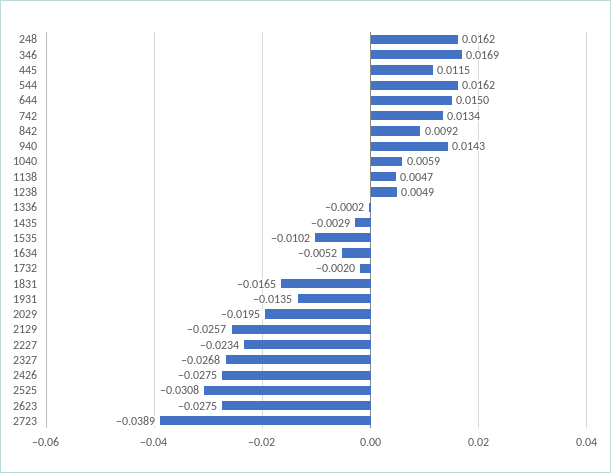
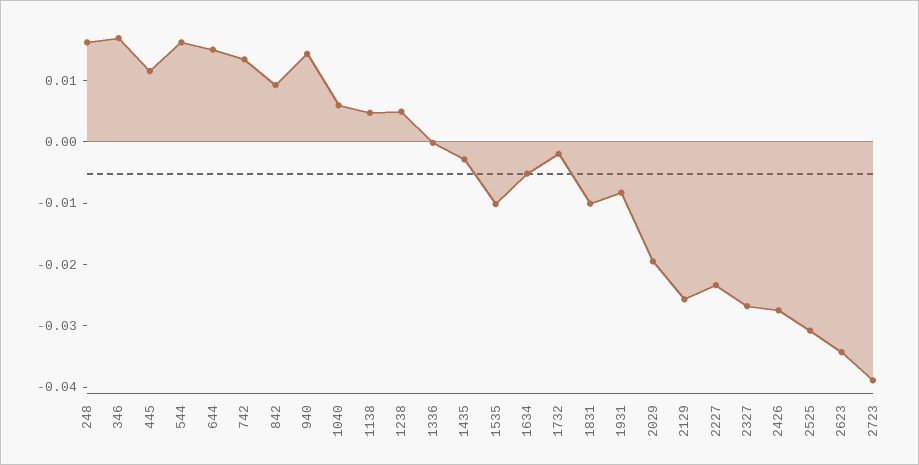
  {
    "248": 0.0162,
    "346": 0.0169,
    "445": 0.0115,
    "544": 0.0162,
    "644": 0.015,
    "742": 0.0134,
    "842": 0.0092,
    "940": 0.0143,
    "1040": 0.0059,
    "1138": 0.0047,
    "1238": 0.0049,
    "1336": -0.0002,
    "1435": -0.0029,
    "1535": -0.0102,
    "1634": -0.0052,
    "1732": -0.002,
-   "1831": -0.0165,
+   "1831": -0.01,
-   "1931": -0.0135,
+   "1931": -0.008,
    "2029": -0.0195,
    "2129": -0.0257,
    "2227": -0.0234,
    "2327": -0.0268,
    "2426": -0.0275,
    "2525": -0.0308,
-   "2623": -0.0275,
+   "2623": -0.034,
    "2723": -0.0389
  }

